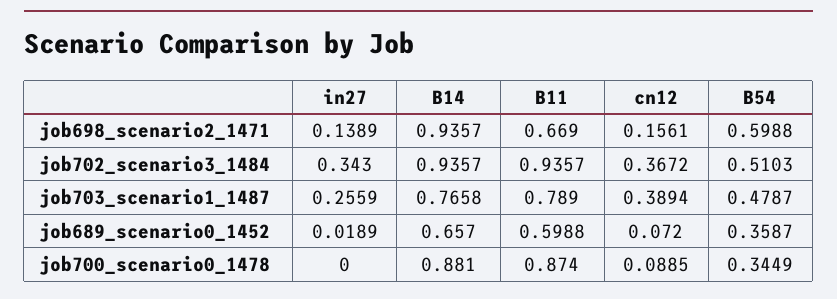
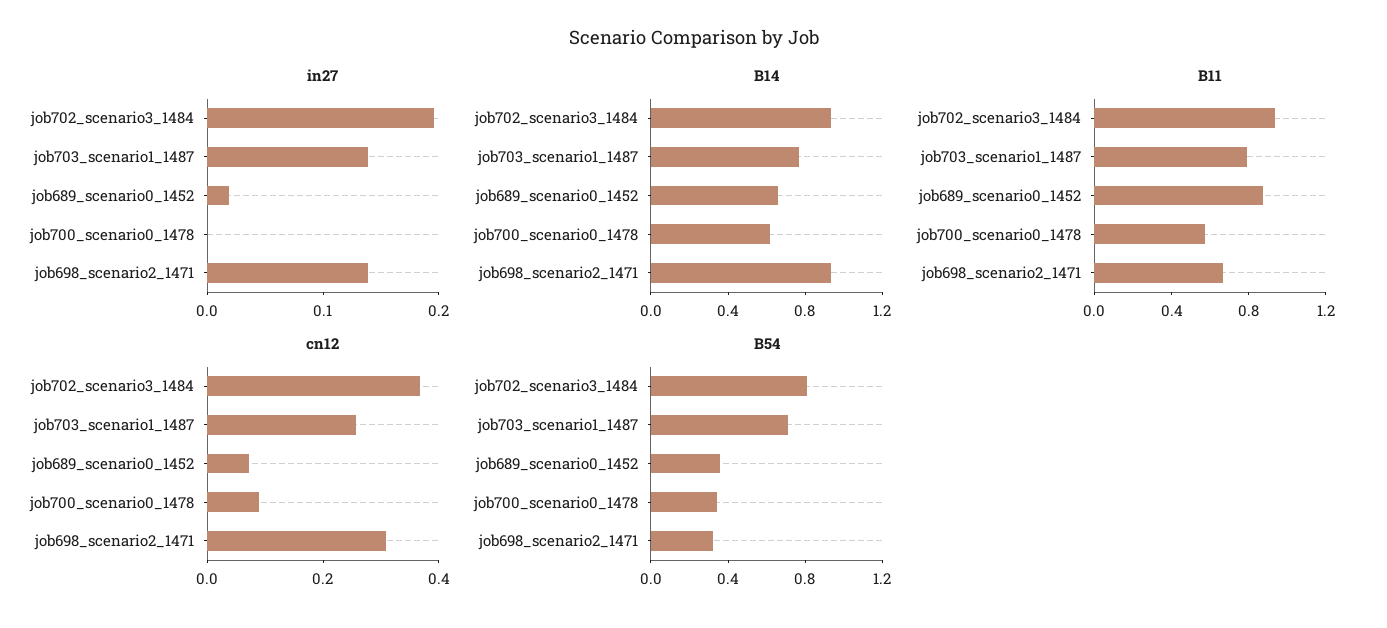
  {
    "in27": {
      "job698_scenario2_1471": 0.1389,
-     "job702_scenario3_1484": 0.343,
+     "job702_scenario3_1484": 0.2,
-     "job703_scenario1_1487": 0.2559,
+     "job703_scenario1_1487": 0.14,
      "job689_scenario0_1452": 0.0189,
      "job700_scenario0_1478": 0
    },
    "B14": {
      "job698_scenario2_1471": 0.9357,
      "job702_scenario3_1484": 0.9357,
      "job703_scenario1_1487": 0.7658,
      "job689_scenario0_1452": 0.657,
-     "job700_scenario0_1478": 0.881
+     "job700_scenario0_1478": 0.6
    },
    "B11": {
      "job698_scenario2_1471": 0.669,
      "job702_scenario3_1484": 0.9357,
      "job703_scenario1_1487": 0.789,
-     "job689_scenario0_1452": 0.5988,
+     "job689_scenario0_1452": 0.9,
-     "job700_scenario0_1478": 0.874
+     "job700_scenario0_1478": 0.6
    },
    "cn12": {
-     "job698_scenario2_1471": 0.1561,
+     "job698_scenario2_1471": 0.3,
      "job702_scenario3_1484": 0.3672,
-     "job703_scenario1_1487": 0.3894,
+     "job703_scenario1_1487": 0.25,
      "job689_scenario0_1452": 0.072,
      "job700_scenario0_1478": 0.0885
    },
    "B54": {
-     "job698_scenario2_1471": 0.5988,
+     "job698_scenario2_1471": 0.3,
-     "job702_scenario3_1484": 0.5103,
+     "job702_scenario3_1484": 0.8,
-     "job703_scenario1_1487": 0.4787,
+     "job703_scenario1_1487": 0.7,
      "job689_scenario0_1452": 0.3587,
      "job700_scenario0_1478": 0.3449
    }
  }

